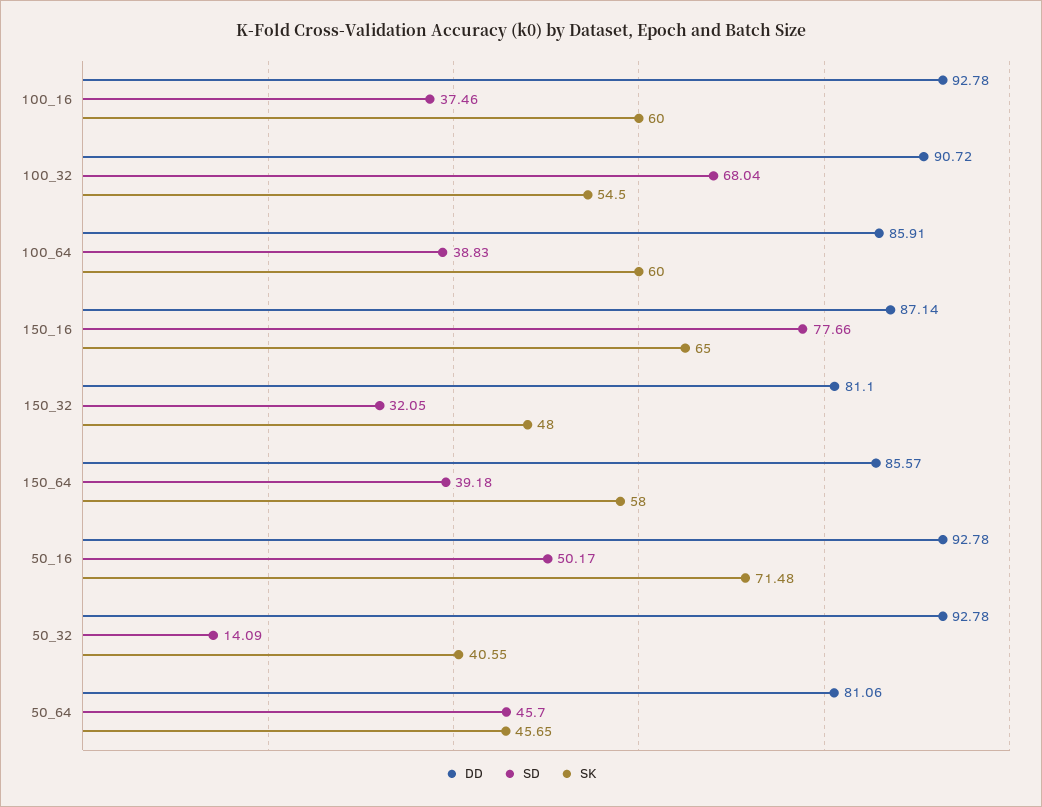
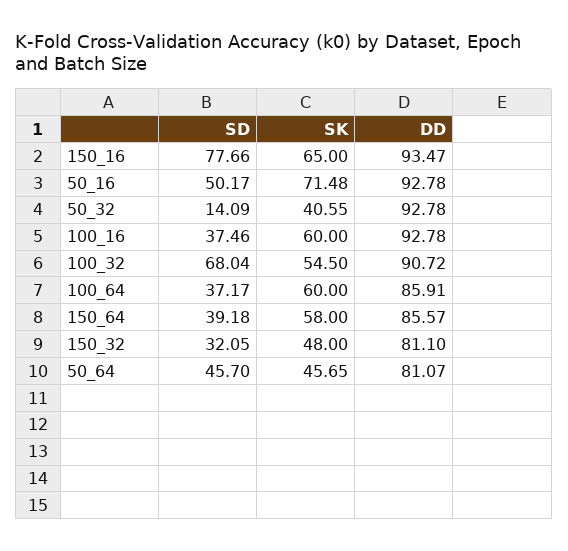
  {
    "DD": {
      "100_16": 92.78,
      "100_32": 90.72,
      "100_64": 85.91,
-     "150_16": 87.14,
+     "150_16": 93.47,
      "150_32": 81.1,
      "150_64": 85.57,
      "50_16": 92.78,
      "50_32": 92.78,
-     "50_64": 81.06
+     "50_64": 81.07
    },
    "SD": {
      "100_16": 37.46,
      "100_32": 68.04,
-     "100_64": 38.83,
+     "100_64": 37.17,
      "150_16": 77.66,
      "150_32": 32.05,
      "150_64": 39.18,
      "50_16": 50.17,
      "50_32": 14.09,
      "50_64": 45.7
    },
    "SK": {
      "100_16": 60,
      "100_32": 54.5,
      "100_64": 60,
      "150_16": 65,
      "150_32": 48,
      "150_64": 58,
      "50_16": 71.48,
      "50_32": 40.55,
      "50_64": 45.65
    }
  }

